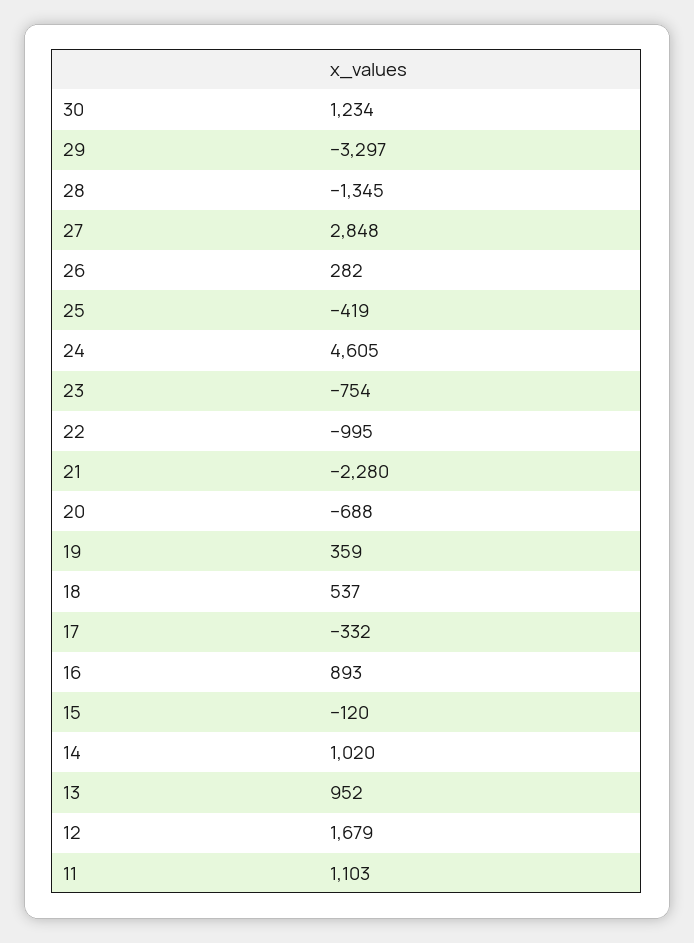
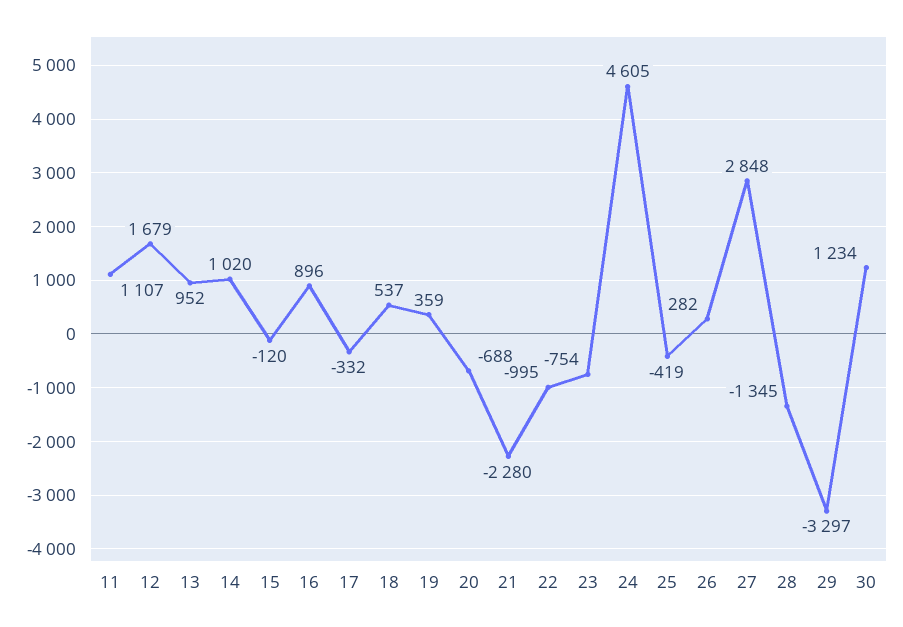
  {
    "30": 1234,
    "29": -3297,
    "28": -1345,
    "27": 2848,
    "26": 282,
    "25": -419,
    "24": 4605,
    "23": -754,
    "22": -995,
    "21": -2280,
    "20": -688,
    "19": 359,
    "18": 537,
    "17": -332,
-   "16": 893,
+   "16": 896,
    "15": -120,
    "14": 1020,
    "13": 952,
    "12": 1679,
-   "11": 1103
+   "11": 1107
  }

